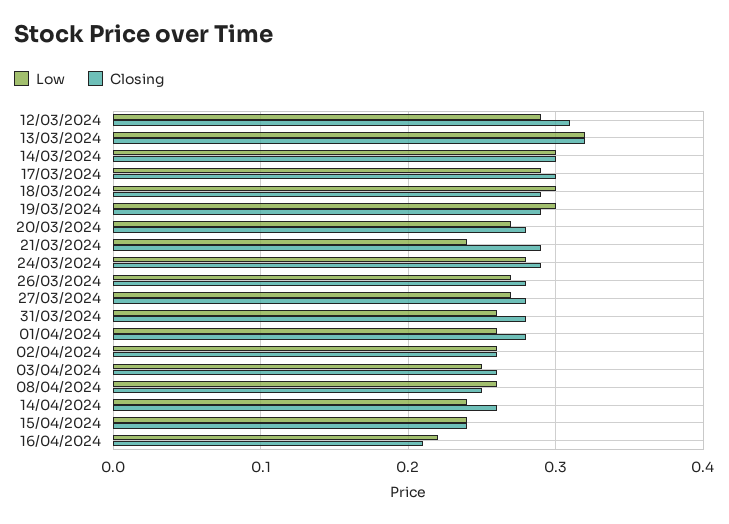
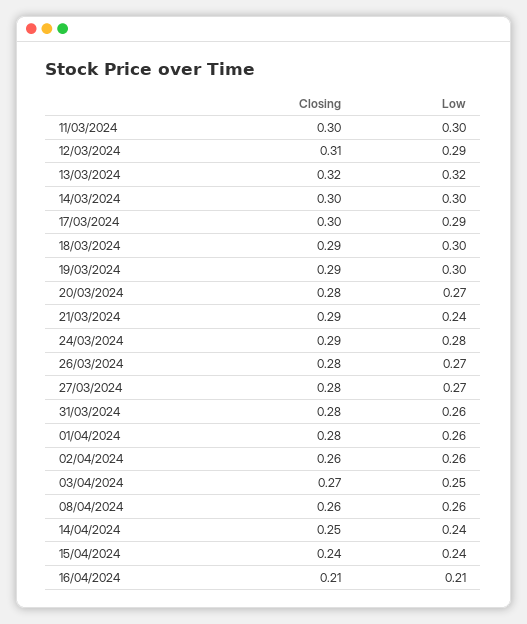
  {
    "Low": {
      "12/03/2024": 0.29,
      "13/03/2024": 0.32,
      "14/03/2024": 0.3,
      "17/03/2024": 0.29,
      "18/03/2024": 0.3,
      "19/03/2024": 0.3,
      "20/03/2024": 0.27,
      "21/03/2024": 0.24,
      "24/03/2024": 0.28,
      "26/03/2024": 0.27,
      "27/03/2024": 0.27,
      "31/03/2024": 0.26,
      "01/04/2024": 0.26,
      "02/04/2024": 0.26,
      "03/04/2024": 0.25,
      "08/04/2024": 0.26,
      "14/04/2024": 0.24,
      "15/04/2024": 0.24,
-     "16/04/2024": 0.22
+     "16/04/2024": 0.21,
+     "11/03/2024": 0.3
    },
    "Closing": {
      "12/03/2024": 0.31,
      "13/03/2024": 0.32,
      "14/03/2024": 0.3,
      "17/03/2024": 0.3,
      "18/03/2024": 0.29,
      "19/03/2024": 0.29,
      "20/03/2024": 0.28,
      "21/03/2024": 0.29,
      "24/03/2024": 0.29,
      "26/03/2024": 0.28,
      "27/03/2024": 0.28,
      "31/03/2024": 0.28,
      "01/04/2024": 0.28,
      "02/04/2024": 0.26,
-     "03/04/2024": 0.26,
+     "03/04/2024": 0.27,
-     "08/04/2024": 0.25,
+     "08/04/2024": 0.26,
-     "14/04/2024": 0.26,
+     "14/04/2024": 0.25,
      "15/04/2024": 0.24,
-     "16/04/2024": 0.21
+     "16/04/2024": 0.21,
+     "11/03/2024": 0.3
    }
  }

